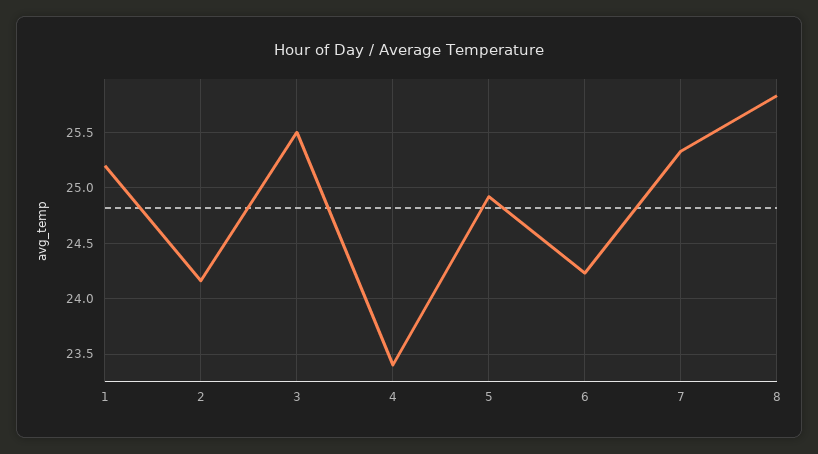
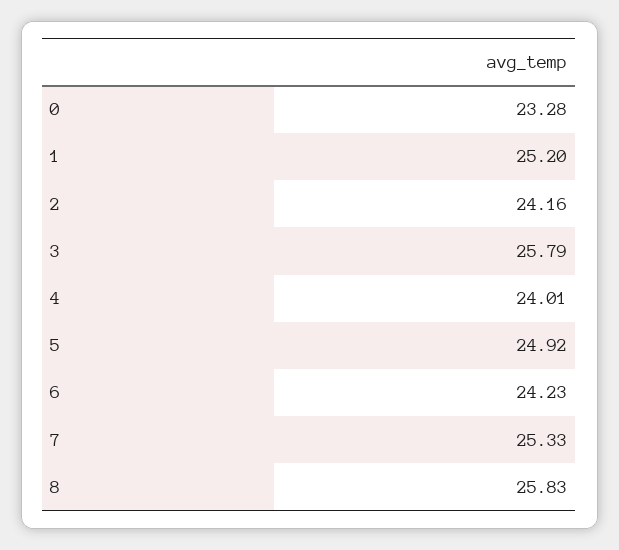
  {
    "1": 25.2,
    "2": 24.16,
-   "3": 25.5,
+   "3": 25.79,
-   "4": 23.4,
+   "4": 24.01,
    "5": 24.92,
    "6": 24.23,
    "7": 25.33,
-   "8": 25.83
+   "8": 25.83,
+   "0": 23.28
  }

